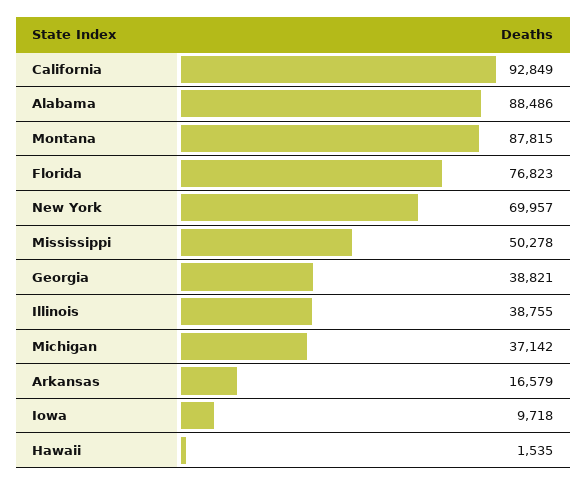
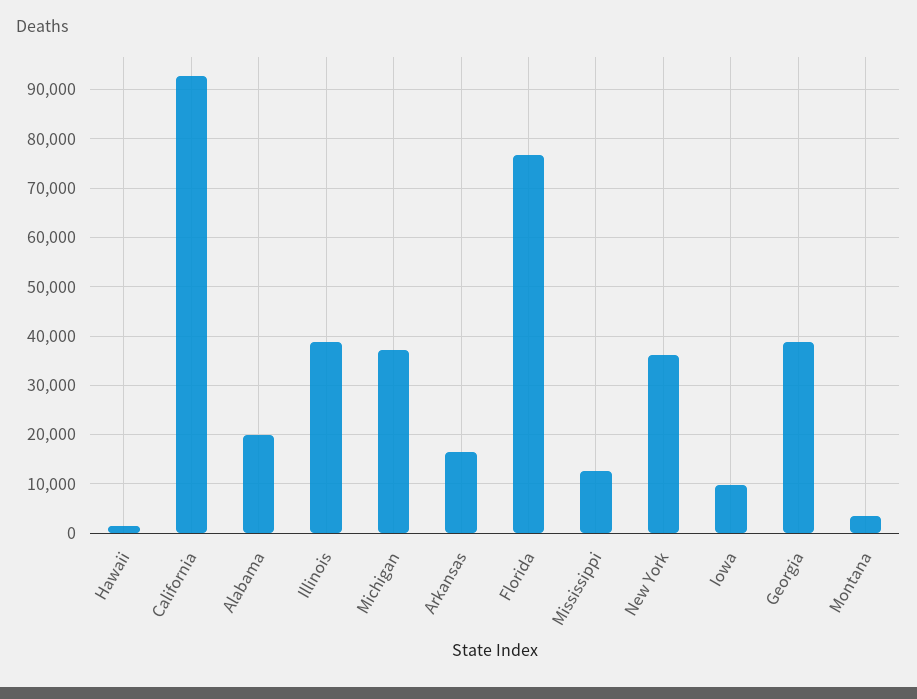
  {
    "California": 92849,
-   "Alabama": 88486,
+   "Alabama": 20000,
-   "Montana": 87815,
+   "Montana": 4000,
    "Florida": 76823,
-   "New York": 69957,
+   "New York": 36000,
-   "Mississippi": 50278,
+   "Mississippi": 12000,
    "Georgia": 38821,
    "Illinois": 38755,
    "Michigan": 37142,
    "Arkansas": 16579,
    "Iowa": 9718,
    "Hawaii": 1535
  }

